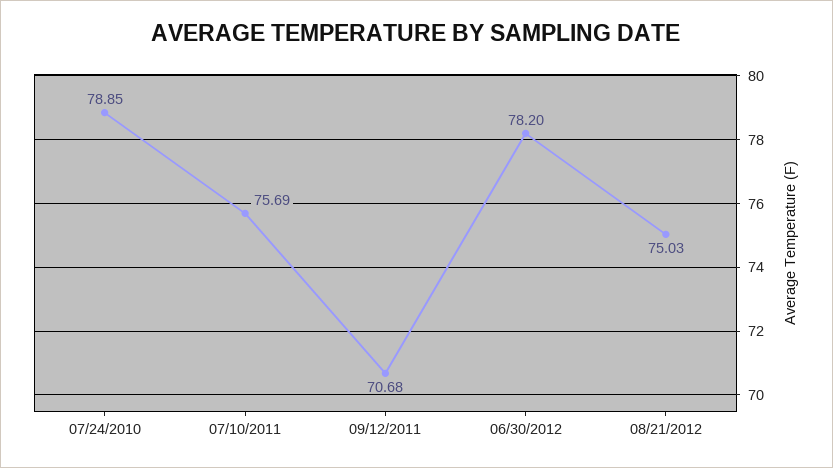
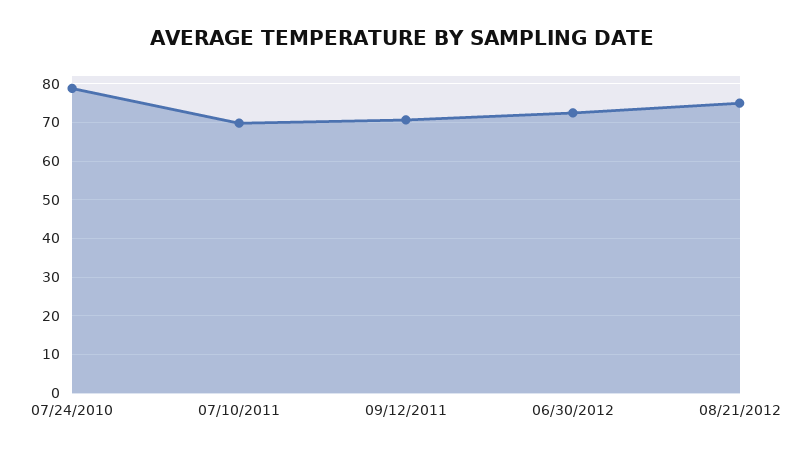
  {
    "07/24/2010": 78.85,
-   "07/10/2011": 75.69,
+   "07/10/2011": 70,
    "09/12/2011": 70.68,
-   "06/30/2012": 78.2,
+   "06/30/2012": 72,
    "08/21/2012": 75.03
  }

